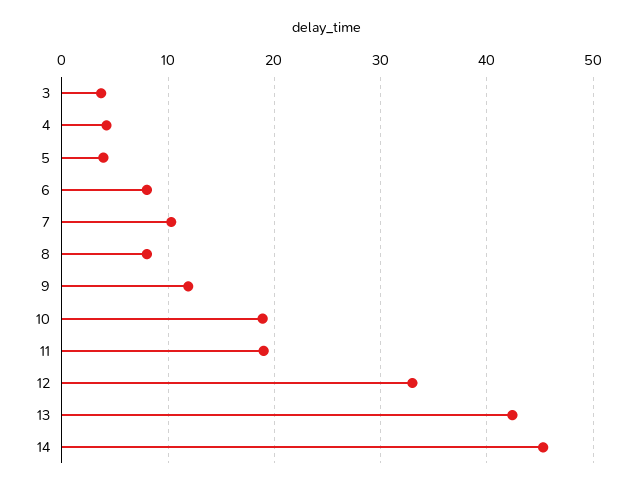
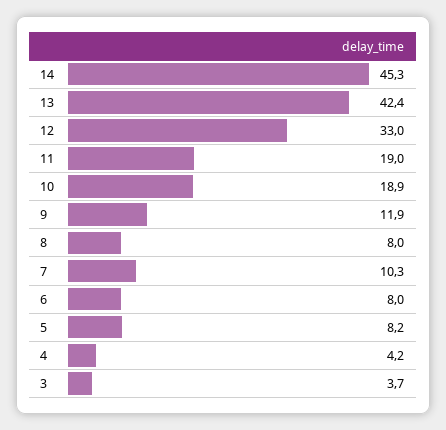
  {
    "3": 3.7,
    "4": 4.2,
-   "5": 4,
+   "5": 8.2,
    "6": 8,
    "7": 10.3,
    "8": 8,
    "9": 11.9,
    "10": 18.9,
    "11": 19,
    "12": 33,
    "13": 42.4,
    "14": 45.3
  }

